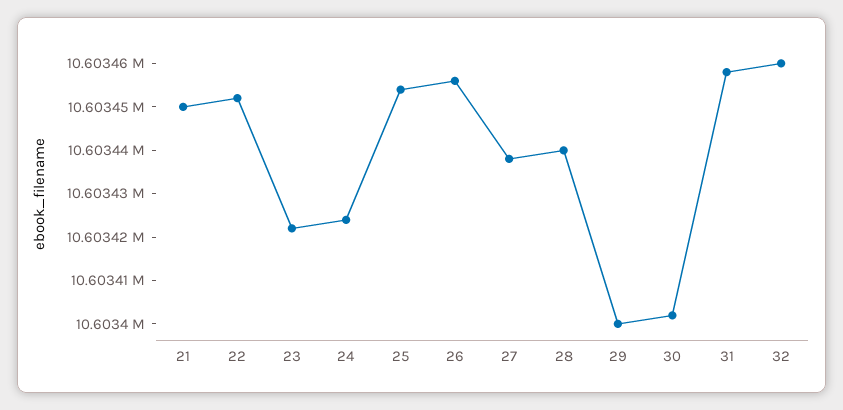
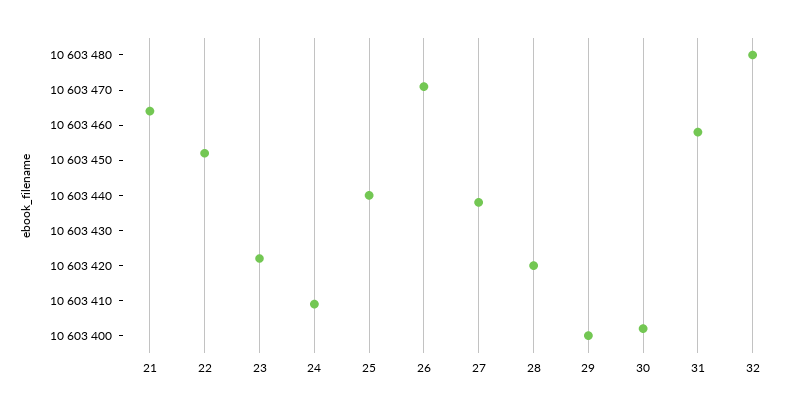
  {
-   "21": 10603450,
+   "21": 10603465,
    "22": 10603450,
    "23": 10603420,
-   "24": 10603425,
+   "24": 10603410,
-   "25": 10603455,
+   "25": 10603440,
-   "26": 10603455,
+   "26": 10603470,
    "27": 10603440,
-   "28": 10603440,
+   "28": 10603420,
    "29": 10603400,
    "30": 10603400,
    "31": 10603460,
-   "32": 10603460
+   "32": 10603480
  }

